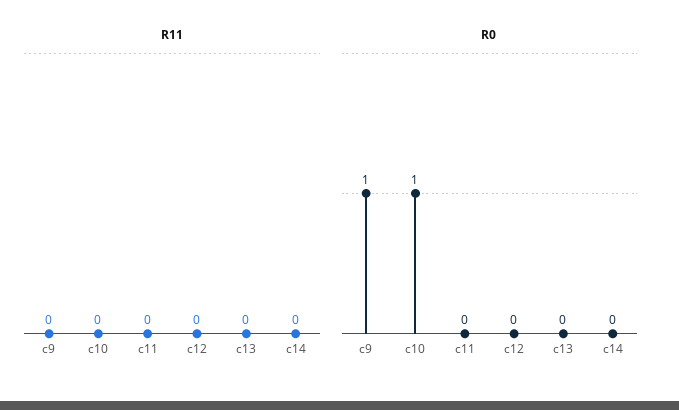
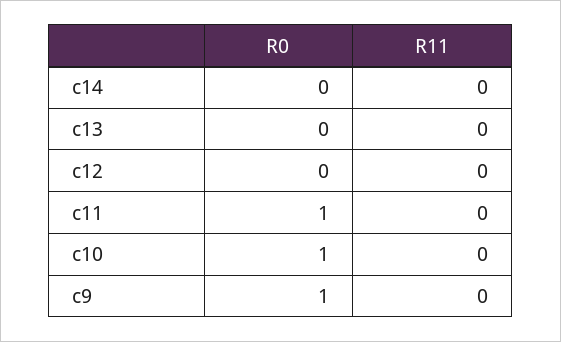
  {
    "R11": {
      "c9": 0,
      "c10": 0,
      "c11": 0,
      "c12": 0,
      "c13": 0,
      "c14": 0
    },
    "R0": {
      "c9": 1,
      "c10": 1,
-     "c11": 0,
+     "c11": 1,
      "c12": 0,
      "c13": 0,
      "c14": 0
    }
  }

